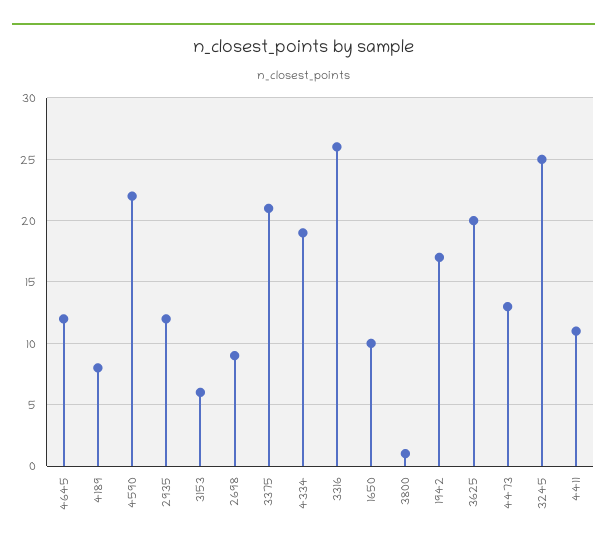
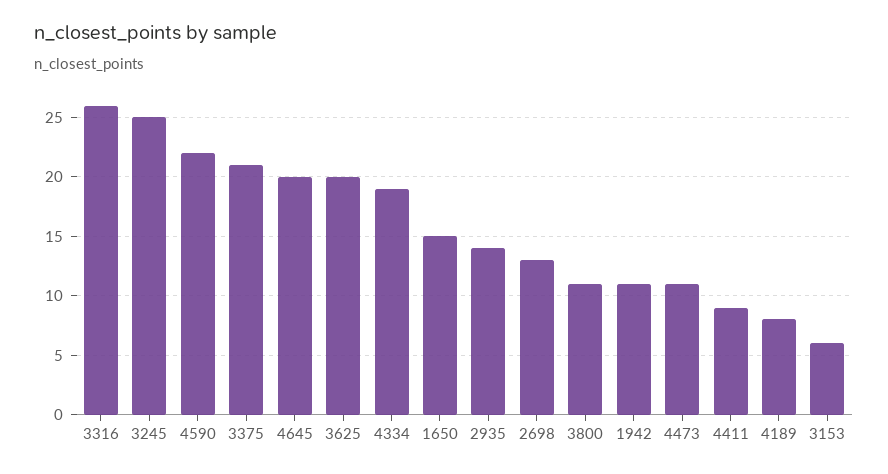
  {
-   "4645": 12,
+   "4645": 20,
    "4189": 8,
    "4590": 22,
-   "2935": 12,
+   "2935": 14,
    "3153": 6,
-   "2698": 9,
+   "2698": 13,
    "3375": 21,
    "4334": 19,
    "3316": 26,
-   "1650": 10,
+   "1650": 15,
-   "3800": 1,
+   "3800": 11,
-   "1942": 17,
+   "1942": 11,
    "3625": 20,
-   "4473": 13,
+   "4473": 11,
    "3245": 25,
-   "4411": 11
+   "4411": 9
  }

